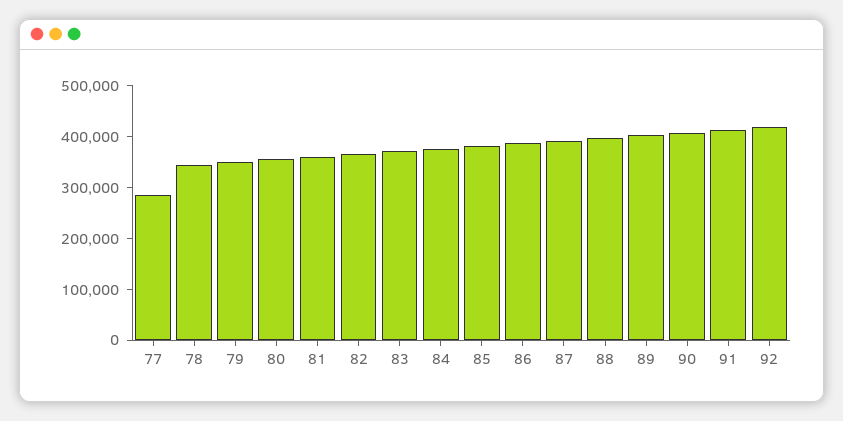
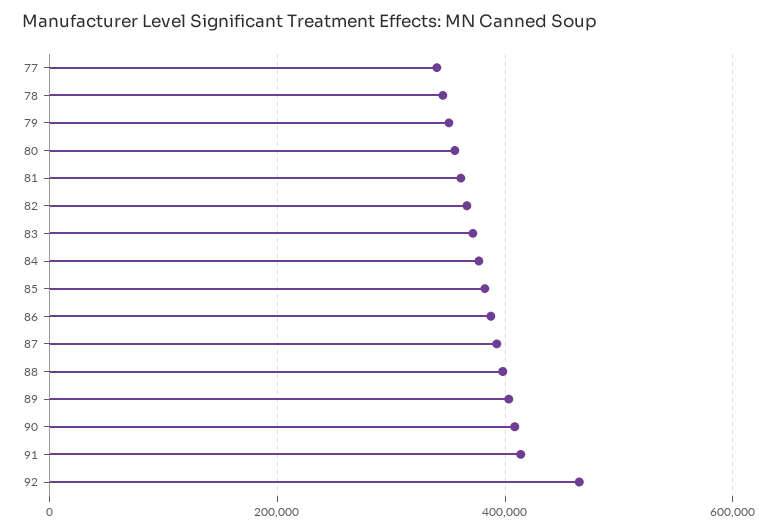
  {
-   "77": 280000,
+   "77": 340000,
    "78": 340000,
    "79": 360000,
    "80": 360000,
    "81": 360000,
    "82": 360000,
    "83": 380000,
    "84": 380000,
    "85": 380000,
    "86": 380000,
    "87": 400000,
    "88": 400000,
    "89": 400000,
    "90": 400000,
    "91": 420000,
-   "92": 420000
+   "92": 460000
  }

